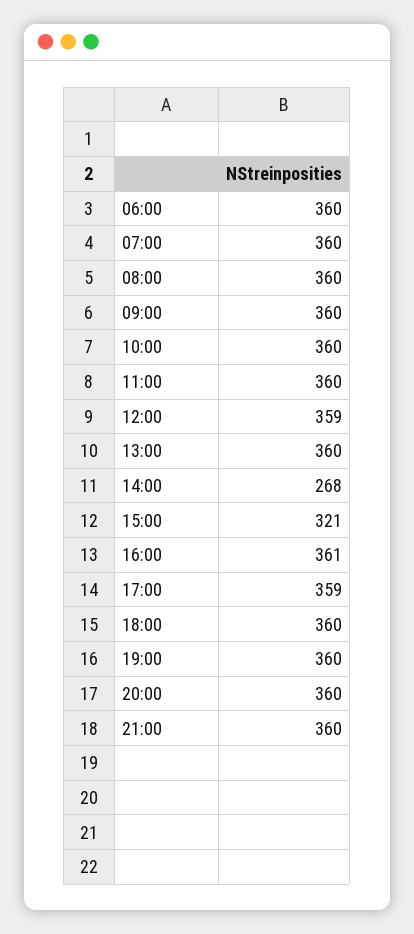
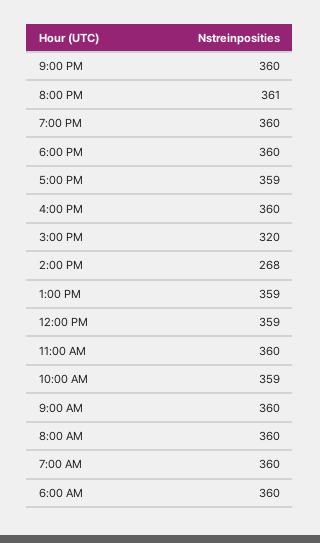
  {
    "06:00": 360,
    "07:00": 360,
    "08:00": 360,
    "09:00": 360,
-   "10:00": 360,
+   "10:00": 359,
    "11:00": 360,
    "12:00": 359,
-   "13:00": 360,
+   "13:00": 359,
    "14:00": 268,
-   "15:00": 321,
+   "15:00": 320,
-   "16:00": 361,
+   "16:00": 360,
    "17:00": 359,
    "18:00": 360,
    "19:00": 360,
-   "20:00": 360,
+   "20:00": 361,
    "21:00": 360
  }

